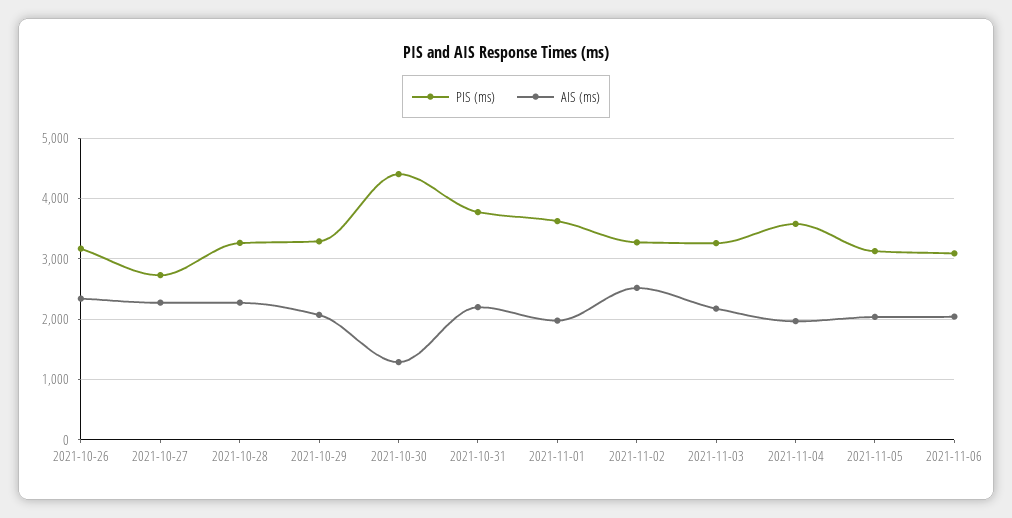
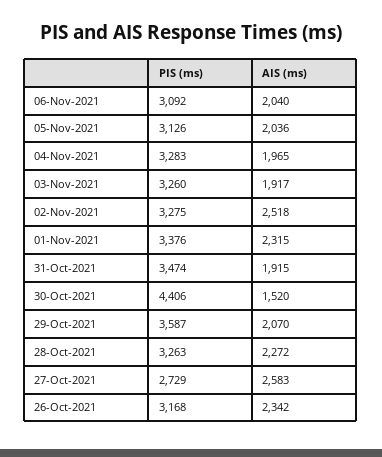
  {
    "PIS (ms)": {
      "2021-10-26": 3168,
      "2021-10-27": 2729,
      "2021-10-28": 3263,
-     "2021-10-29": 3300,
+     "2021-10-29": 3587,
      "2021-10-30": 4406,
-     "2021-10-31": 3800,
+     "2021-10-31": 3474,
-     "2021-11-01": 3600,
+     "2021-11-01": 3376,
      "2021-11-02": 3275,
      "2021-11-03": 3260,
-     "2021-11-04": 3600,
+     "2021-11-04": 3283,
      "2021-11-05": 3126,
      "2021-11-06": 3092
    },
    "AIS (ms)": {
      "2021-10-26": 2342,
-     "2021-10-27": 2300,
+     "2021-10-27": 2583,
      "2021-10-28": 2272,
      "2021-10-29": 2070,
-     "2021-10-30": 1300,
+     "2021-10-30": 1520,
-     "2021-10-31": 2200,
+     "2021-10-31": 1915,
-     "2021-11-01": 2000,
+     "2021-11-01": 2315,
      "2021-11-02": 2518,
-     "2021-11-03": 2200,
+     "2021-11-03": 1917,
      "2021-11-04": 1965,
      "2021-11-05": 2036,
      "2021-11-06": 2040
    }
  }

